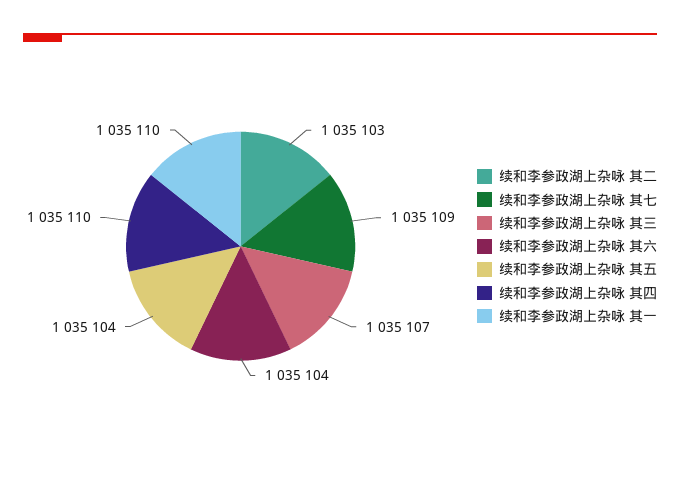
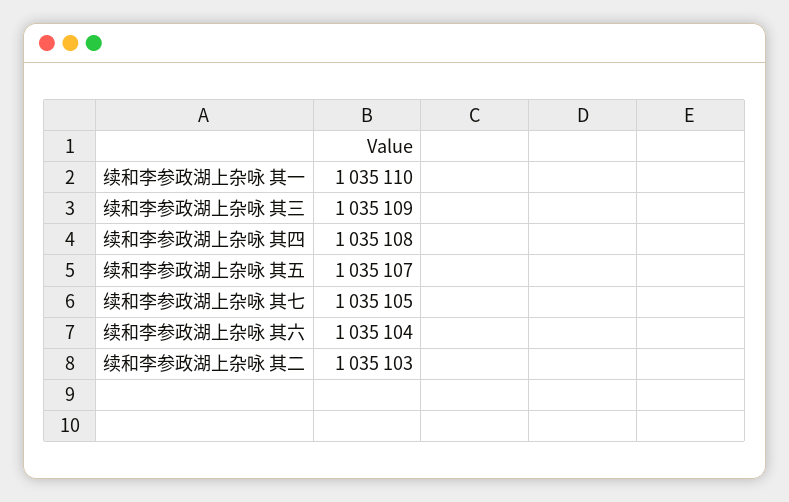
  {
    "续和李参政湖上杂咏 其二": 1035103,
-   "续和李参政湖上杂咏 其七": 1035109,
+   "续和李参政湖上杂咏 其七": 1035105,
-   "续和李参政湖上杂咏 其三": 1035107,
+   "续和李参政湖上杂咏 其三": 1035109,
    "续和李参政湖上杂咏 其六": 1035104,
-   "续和李参政湖上杂咏 其五": 1035104,
+   "续和李参政湖上杂咏 其五": 1035107,
-   "续和李参政湖上杂咏 其四": 1035110,
+   "续和李参政湖上杂咏 其四": 1035108,
    "续和李参政湖上杂咏 其一": 1035110
  }

